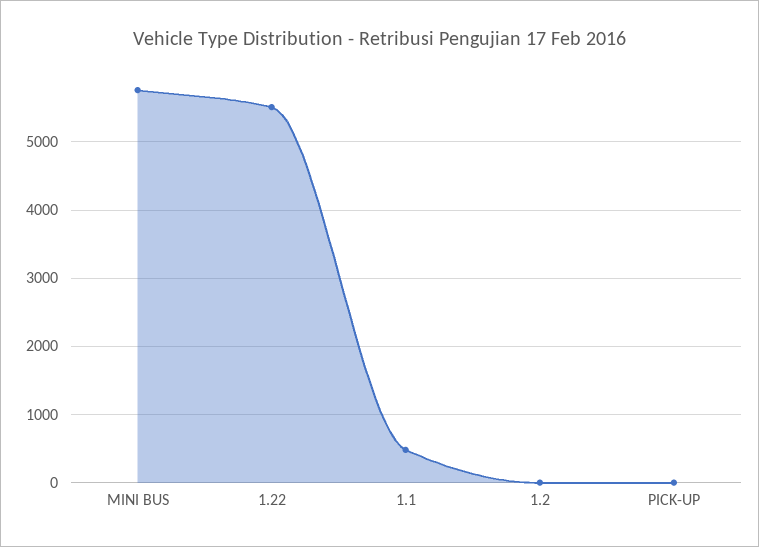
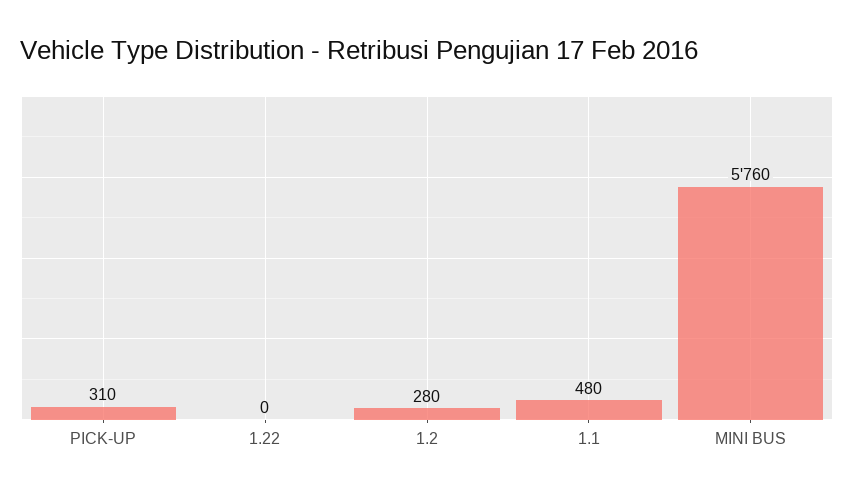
  {
    "MINI BUS": 5760,
-   "1.22": 5500,
+   "1.22": 0,
    "1.1": 480,
-   "1.2": 0,
+   "1.2": 280,
-   "PICK-UP": 0
+   "PICK-UP": 310
  }

